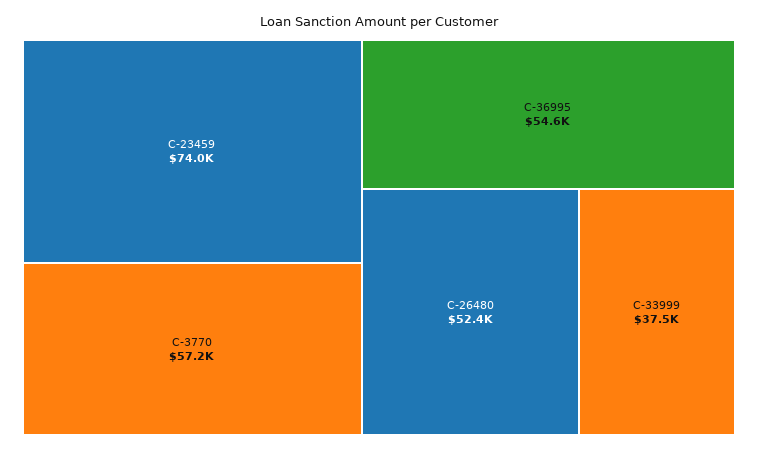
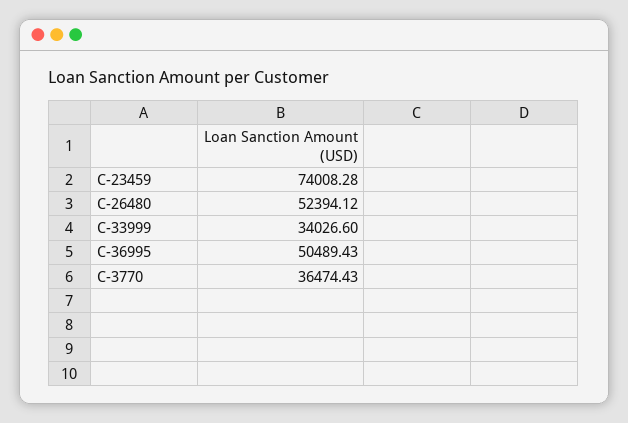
  {
    "C-23459": 74008.28,
-   "C-3770": 57200,
+   "C-3770": 36474.43,
-   "C-36995": 54600,
+   "C-36995": 50489.43,
    "C-26480": 52394.12,
-   "C-33999": 37500
+   "C-33999": 34026.6
  }

